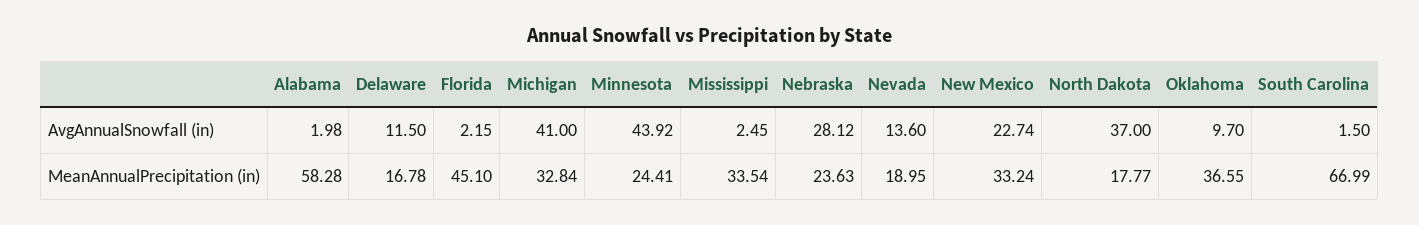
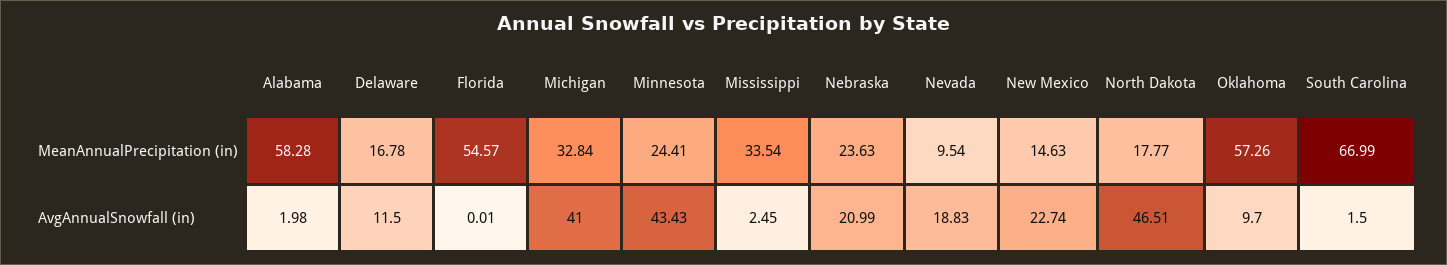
  {
    "Alabama": {
      "AvgAnnualSnowfall (in)": 1.98,
      "MeanAnnualPrecipitation (in)": 58.28
    },
    "Delaware": {
      "AvgAnnualSnowfall (in)": 11.5,
      "MeanAnnualPrecipitation (in)": 16.78
    },
    "Florida": {
-     "AvgAnnualSnowfall (in)": 2.15,
+     "AvgAnnualSnowfall (in)": 0.01,
-     "MeanAnnualPrecipitation (in)": 45.1
+     "MeanAnnualPrecipitation (in)": 54.57
    },
    "Michigan": {
      "AvgAnnualSnowfall (in)": 41,
      "MeanAnnualPrecipitation (in)": 32.84
    },
    "Minnesota": {
-     "AvgAnnualSnowfall (in)": 43.92,
+     "AvgAnnualSnowfall (in)": 43.43,
      "MeanAnnualPrecipitation (in)": 24.41
    },
    "Mississippi": {
      "AvgAnnualSnowfall (in)": 2.45,
      "MeanAnnualPrecipitation (in)": 33.54
    },
    "Nebraska": {
-     "AvgAnnualSnowfall (in)": 28.12,
+     "AvgAnnualSnowfall (in)": 20.99,
      "MeanAnnualPrecipitation (in)": 23.63
    },
    "Nevada": {
-     "AvgAnnualSnowfall (in)": 13.6,
+     "AvgAnnualSnowfall (in)": 18.83,
-     "MeanAnnualPrecipitation (in)": 18.95
+     "MeanAnnualPrecipitation (in)": 9.54
    },
    "New Mexico": {
      "AvgAnnualSnowfall (in)": 22.74,
-     "MeanAnnualPrecipitation (in)": 33.24
+     "MeanAnnualPrecipitation (in)": 14.63
    },
    "North Dakota": {
-     "AvgAnnualSnowfall (in)": 37,
+     "AvgAnnualSnowfall (in)": 46.51,
      "MeanAnnualPrecipitation (in)": 17.77
    },
    "Oklahoma": {
      "AvgAnnualSnowfall (in)": 9.7,
-     "MeanAnnualPrecipitation (in)": 36.55
+     "MeanAnnualPrecipitation (in)": 57.26
    },
    "South Carolina": {
      "AvgAnnualSnowfall (in)": 1.5,
      "MeanAnnualPrecipitation (in)": 66.99
    }
  }

